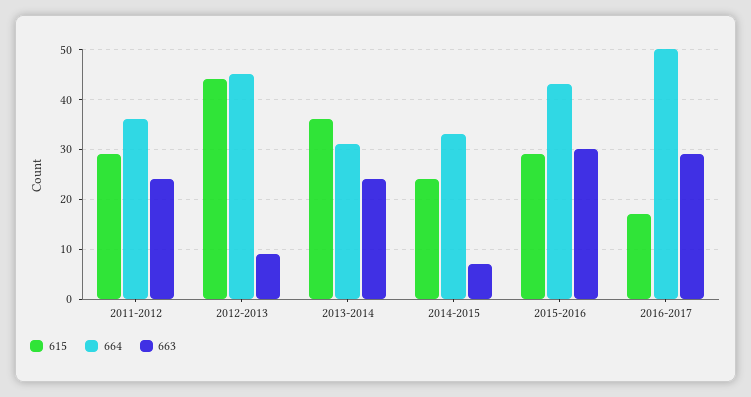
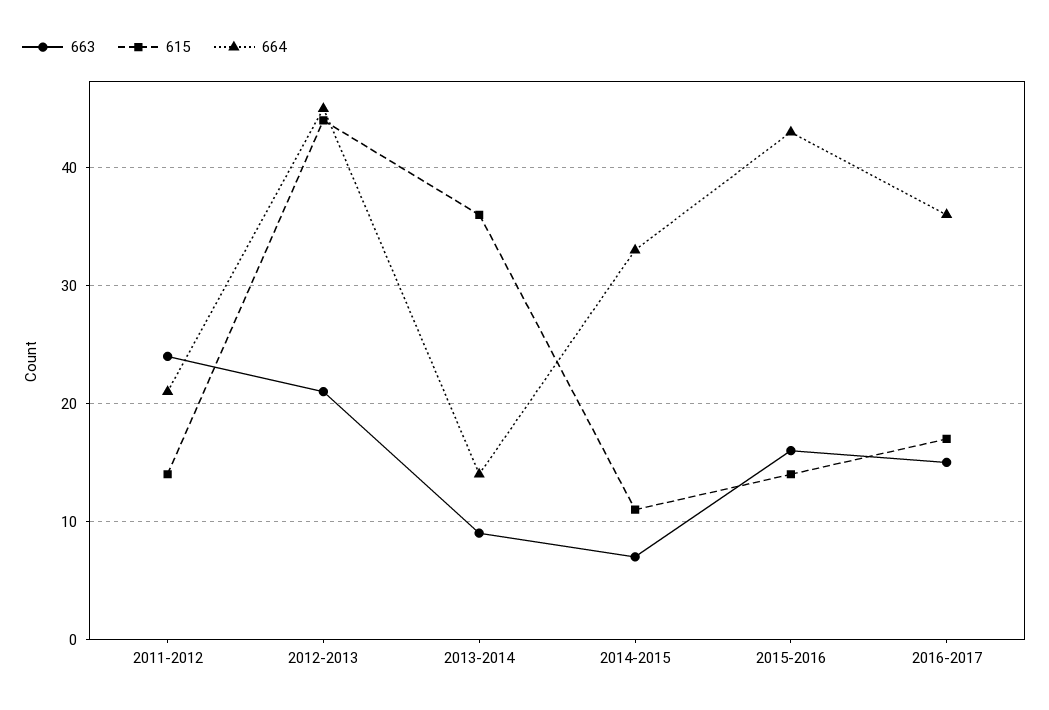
  {
    "615": {
-     "2011-2012": 30,
+     "2011-2012": 14,
      "2012-2013": 44,
      "2013-2014": 36,
-     "2014-2015": 25,
+     "2014-2015": 11,
-     "2015-2016": 30,
+     "2015-2016": 14,
      "2016-2017": 17
    },
    "664": {
-     "2011-2012": 35,
+     "2011-2012": 21,
      "2012-2013": 45,
-     "2013-2014": 30,
+     "2013-2014": 14,
      "2014-2015": 33,
      "2015-2016": 43,
-     "2016-2017": 50
+     "2016-2017": 36
    },
    "663": {
      "2011-2012": 24,
-     "2012-2013": 10,
+     "2012-2013": 21,
-     "2013-2014": 25,
+     "2013-2014": 9,
      "2014-2015": 7,
-     "2015-2016": 30,
+     "2015-2016": 16,
-     "2016-2017": 30
+     "2016-2017": 15
    }
  }

